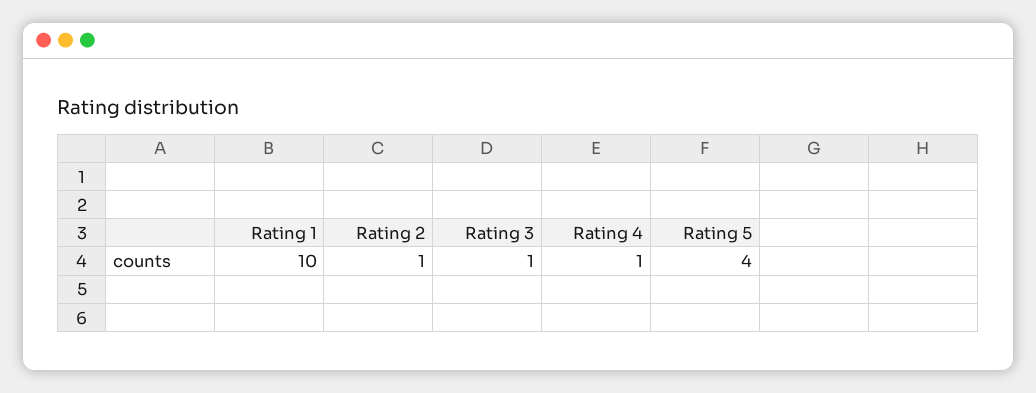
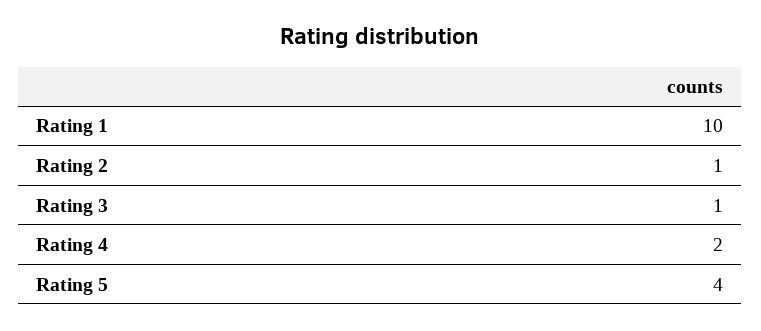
  {
    "Rating 1": 10,
    "Rating 2": 1,
    "Rating 3": 1,
-   "Rating 4": 1,
+   "Rating 4": 2,
    "Rating 5": 4
  }

